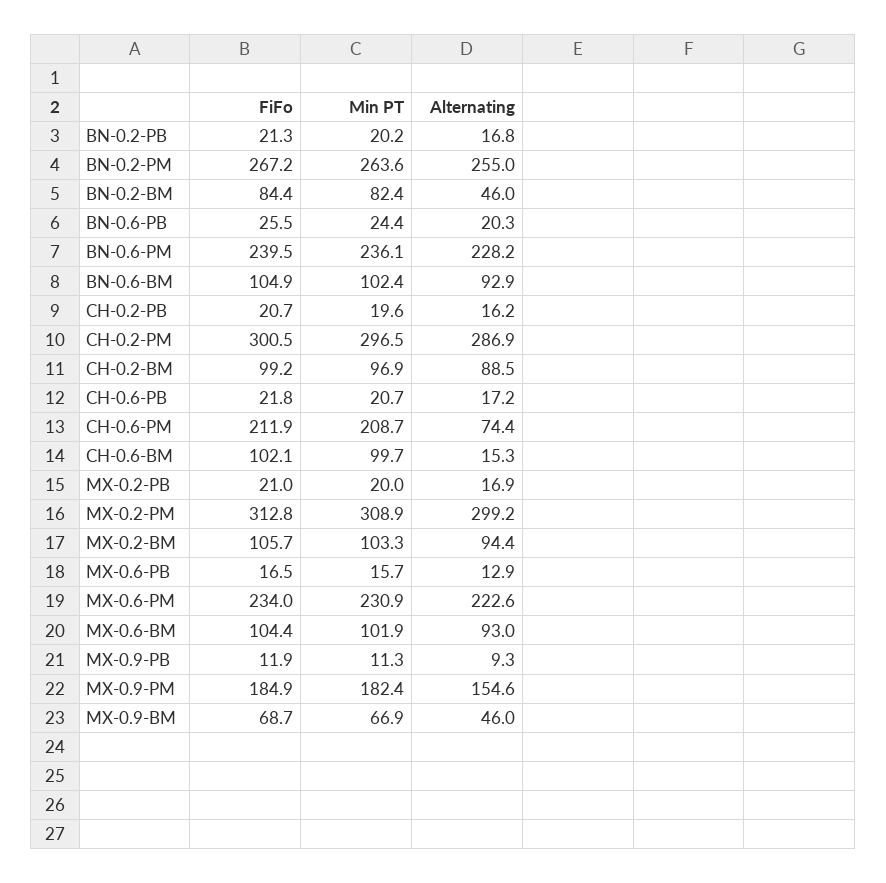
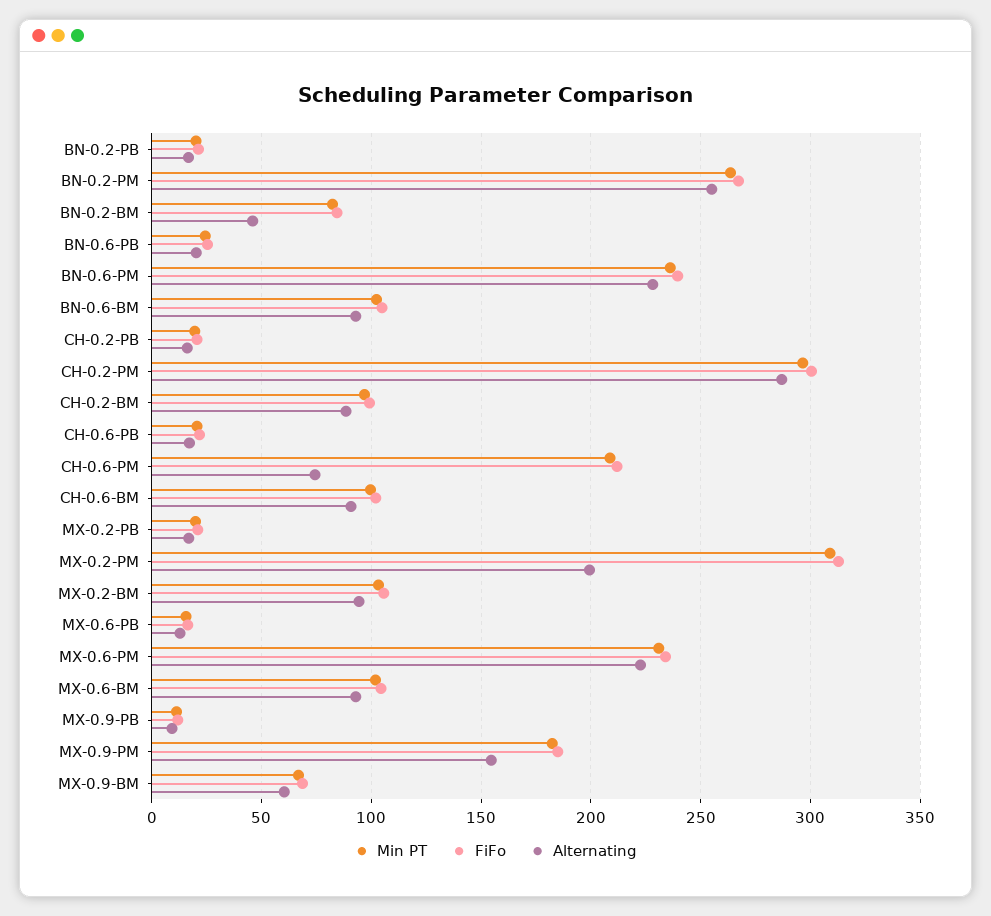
  {
    "FiFo": {
      "BN-0.2-PB": 21.3,
      "BN-0.2-PM": 267.2,
      "BN-0.2-BM": 84.4,
      "BN-0.6-PB": 25.5,
      "BN-0.6-PM": 239.5,
      "BN-0.6-BM": 104.9,
      "CH-0.2-PB": 20.7,
      "CH-0.2-PM": 300.5,
      "CH-0.2-BM": 99.2,
      "CH-0.6-PB": 21.8,
      "CH-0.6-PM": 211.9,
      "CH-0.6-BM": 102.1,
      "MX-0.2-PB": 21,
      "MX-0.2-PM": 312.8,
      "MX-0.2-BM": 105.7,
      "MX-0.6-PB": 16.5,
      "MX-0.6-PM": 234,
      "MX-0.6-BM": 104.4,
      "MX-0.9-PB": 11.9,
      "MX-0.9-PM": 184.9,
      "MX-0.9-BM": 68.7
    },
    "Min PT": {
      "BN-0.2-PB": 20.2,
      "BN-0.2-PM": 263.6,
      "BN-0.2-BM": 82.4,
      "BN-0.6-PB": 24.4,
      "BN-0.6-PM": 236.1,
      "BN-0.6-BM": 102.4,
      "CH-0.2-PB": 19.6,
      "CH-0.2-PM": 296.5,
      "CH-0.2-BM": 96.9,
      "CH-0.6-PB": 20.7,
      "CH-0.6-PM": 208.7,
      "CH-0.6-BM": 99.7,
      "MX-0.2-PB": 20,
      "MX-0.2-PM": 308.9,
      "MX-0.2-BM": 103.3,
      "MX-0.6-PB": 15.7,
      "MX-0.6-PM": 230.9,
      "MX-0.6-BM": 101.9,
      "MX-0.9-PB": 11.3,
      "MX-0.9-PM": 182.4,
      "MX-0.9-BM": 66.9
    },
    "Alternating": {
      "BN-0.2-PB": 16.8,
      "BN-0.2-PM": 255,
      "BN-0.2-BM": 46,
      "BN-0.6-PB": 20.3,
      "BN-0.6-PM": 228.2,
      "BN-0.6-BM": 92.9,
      "CH-0.2-PB": 16.2,
      "CH-0.2-PM": 286.9,
      "CH-0.2-BM": 88.5,
      "CH-0.6-PB": 17.2,
      "CH-0.6-PM": 74.4,
-     "CH-0.6-BM": 15.3,
+     "CH-0.6-BM": 90,
      "MX-0.2-PB": 16.9,
-     "MX-0.2-PM": 299.2,
+     "MX-0.2-PM": 200,
      "MX-0.2-BM": 94.4,
      "MX-0.6-PB": 12.9,
      "MX-0.6-PM": 222.6,
      "MX-0.6-BM": 93,
      "MX-0.9-PB": 9.3,
      "MX-0.9-PM": 154.6,
-     "MX-0.9-BM": 46
+     "MX-0.9-BM": 60
    }
  }

